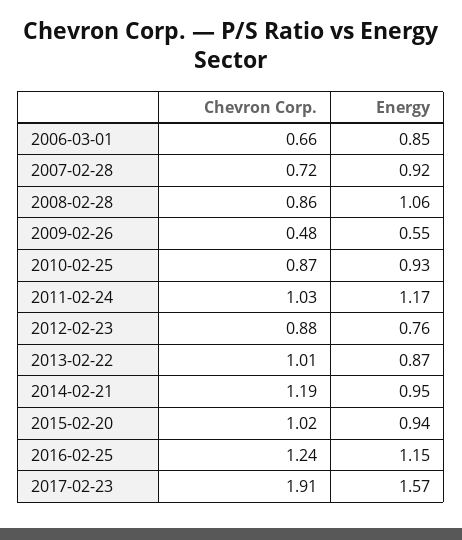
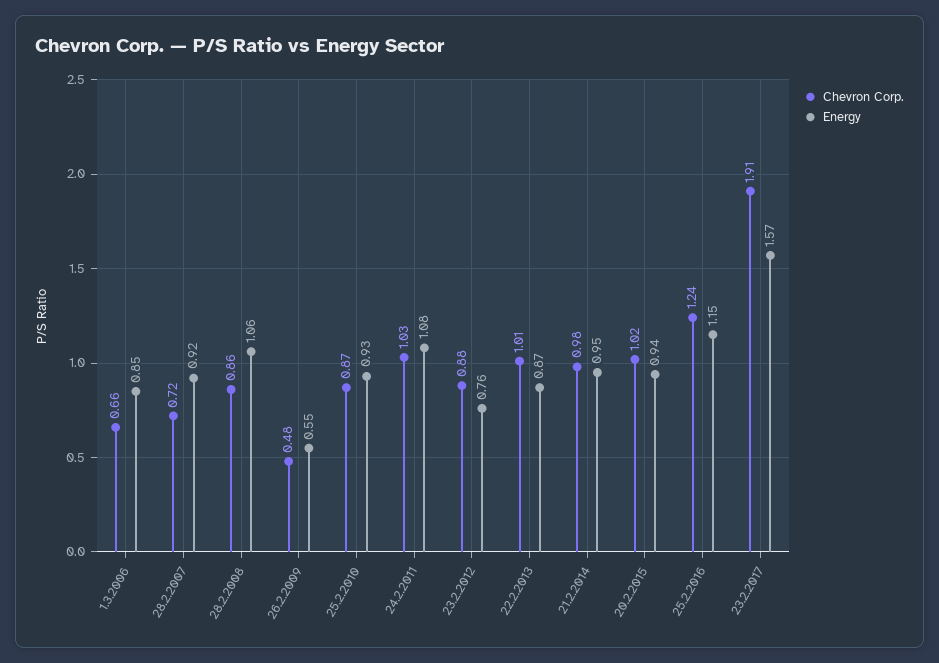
  {
    "Chevron Corp.": {
      "2006-03-01": 0.66,
      "2007-02-28": 0.72,
      "2008-02-28": 0.86,
      "2009-02-26": 0.48,
      "2010-02-25": 0.87,
      "2011-02-24": 1.03,
      "2012-02-23": 0.88,
      "2013-02-22": 1.01,
-     "2014-02-21": 1.19,
+     "2014-02-21": 0.98,
      "2015-02-20": 1.02,
      "2016-02-25": 1.24,
      "2017-02-23": 1.91
    },
    "Energy": {
      "2006-03-01": 0.85,
      "2007-02-28": 0.92,
      "2008-02-28": 1.06,
      "2009-02-26": 0.55,
      "2010-02-25": 0.93,
-     "2011-02-24": 1.17,
+     "2011-02-24": 1.08,
      "2012-02-23": 0.76,
      "2013-02-22": 0.87,
      "2014-02-21": 0.95,
      "2015-02-20": 0.94,
      "2016-02-25": 1.15,
      "2017-02-23": 1.57
    }
  }

